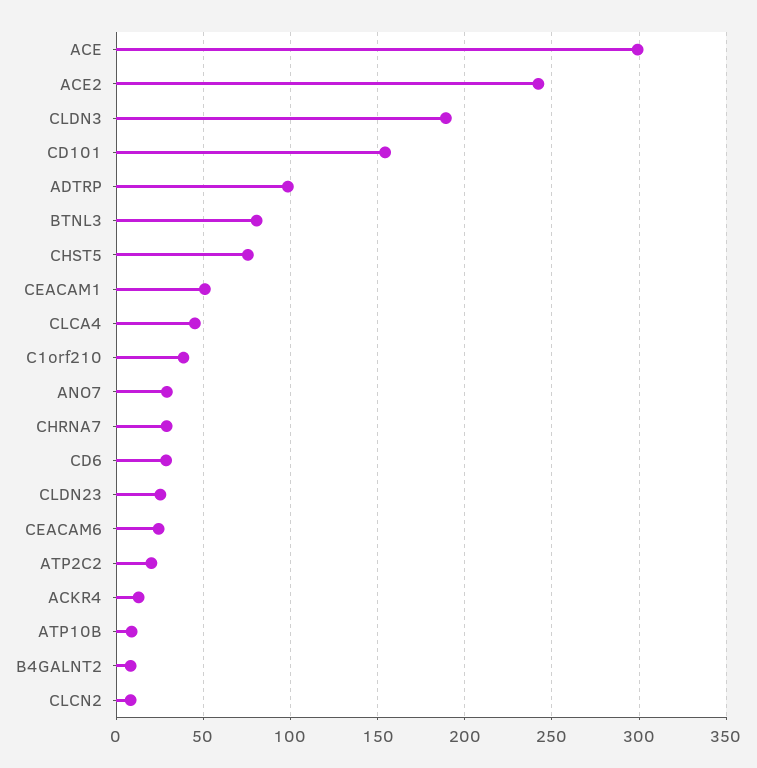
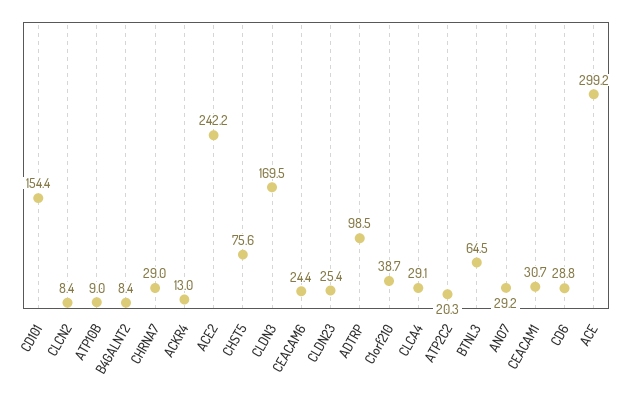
  {
    "ACE": 299.2,
    "ACE2": 242.2,
-   "CLDN3": 190,
+   "CLDN3": 169.5,
    "CD101": 154.4,
    "ADTRP": 98.5,
-   "BTNL3": 80,
+   "BTNL3": 64.5,
    "CHST5": 75.6,
-   "CEACAM1": 50,
+   "CEACAM1": 30.7,
-   "CLCA4": 45,
+   "CLCA4": 29.1,
    "C1orf210": 38.7,
    "ANO7": 29.2,
    "CHRNA7": 29,
    "CD6": 28.8,
    "CLDN23": 25.4,
    "CEACAM6": 24.4,
    "ATP2C2": 20.3,
    "ACKR4": 13,
    "ATP10B": 9,
    "B4GALNT2": 8.4,
    "CLCN2": 8.4
  }

